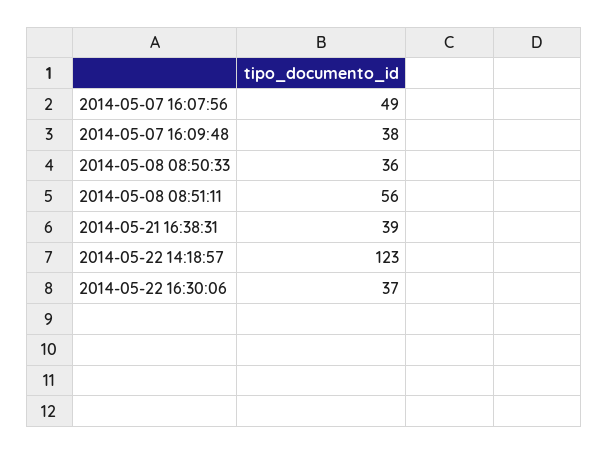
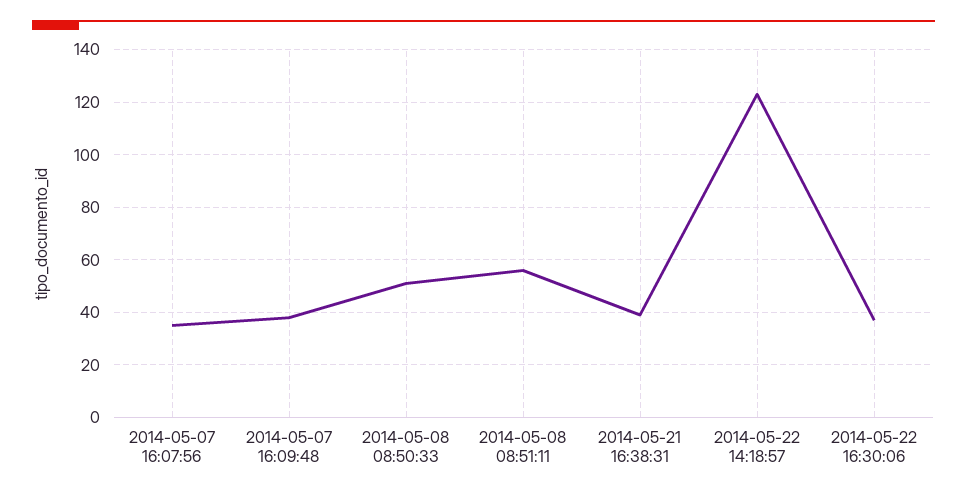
  {
-   "2014-05-07 16:07:56": 49,
+   "2014-05-07 16:07:56": 35,
    "2014-05-07 16:09:48": 38,
-   "2014-05-08 08:50:33": 36,
+   "2014-05-08 08:50:33": 50,
    "2014-05-08 08:51:11": 56,
    "2014-05-21 16:38:31": 39,
    "2014-05-22 14:18:57": 123,
    "2014-05-22 16:30:06": 37
  }

